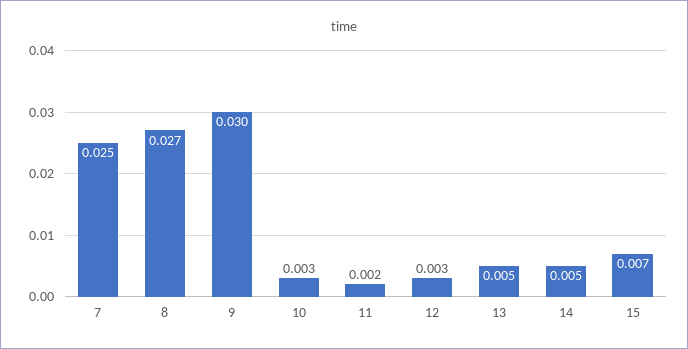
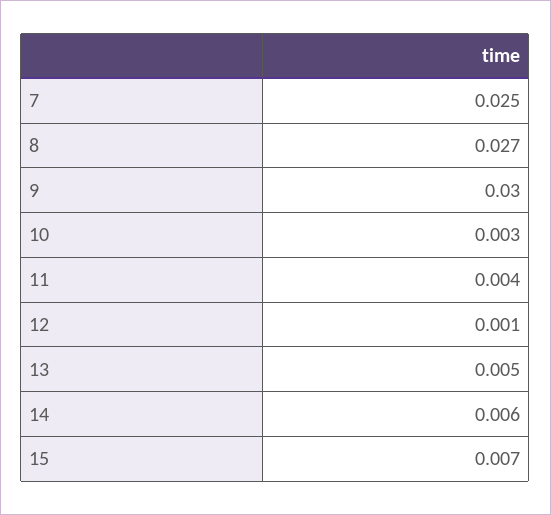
  {
    "7": 0.025,
    "8": 0.027,
    "9": 0.03,
    "10": 0.003,
-   "11": 0.002,
+   "11": 0.004,
-   "12": 0.003,
+   "12": 0.001,
    "13": 0.005,
-   "14": 0.005,
+   "14": 0.006,
    "15": 0.007
  }

